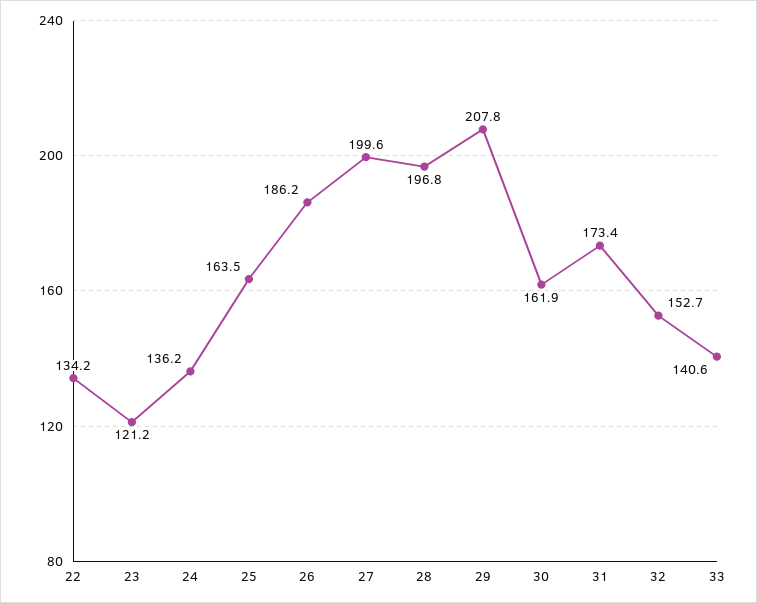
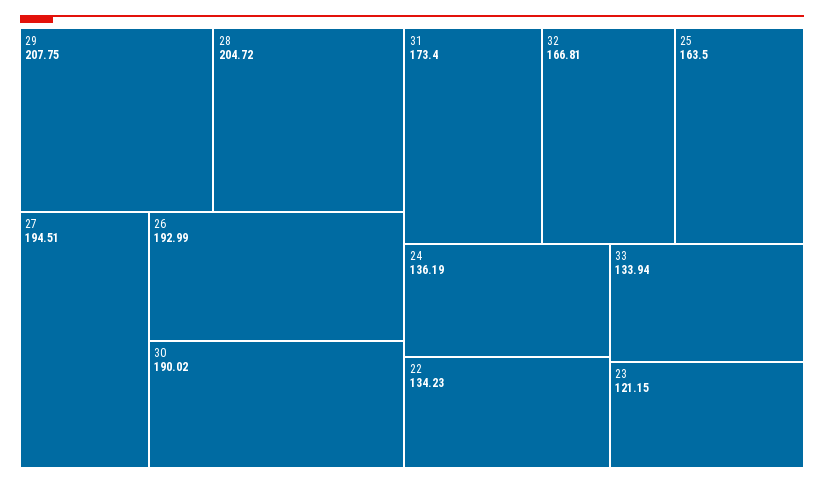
  {
    "22": 134.23,
    "23": 121.15,
    "24": 136.19,
    "25": 163.5,
-   "26": 186.2,
+   "26": 192.99,
-   "27": 199.6,
+   "27": 194.51,
-   "28": 196.8,
+   "28": 204.72,
    "29": 207.75,
-   "30": 161.9,
+   "30": 190.02,
    "31": 173.4,
-   "32": 152.7,
+   "32": 166.81,
-   "33": 140.6
+   "33": 133.94
  }

